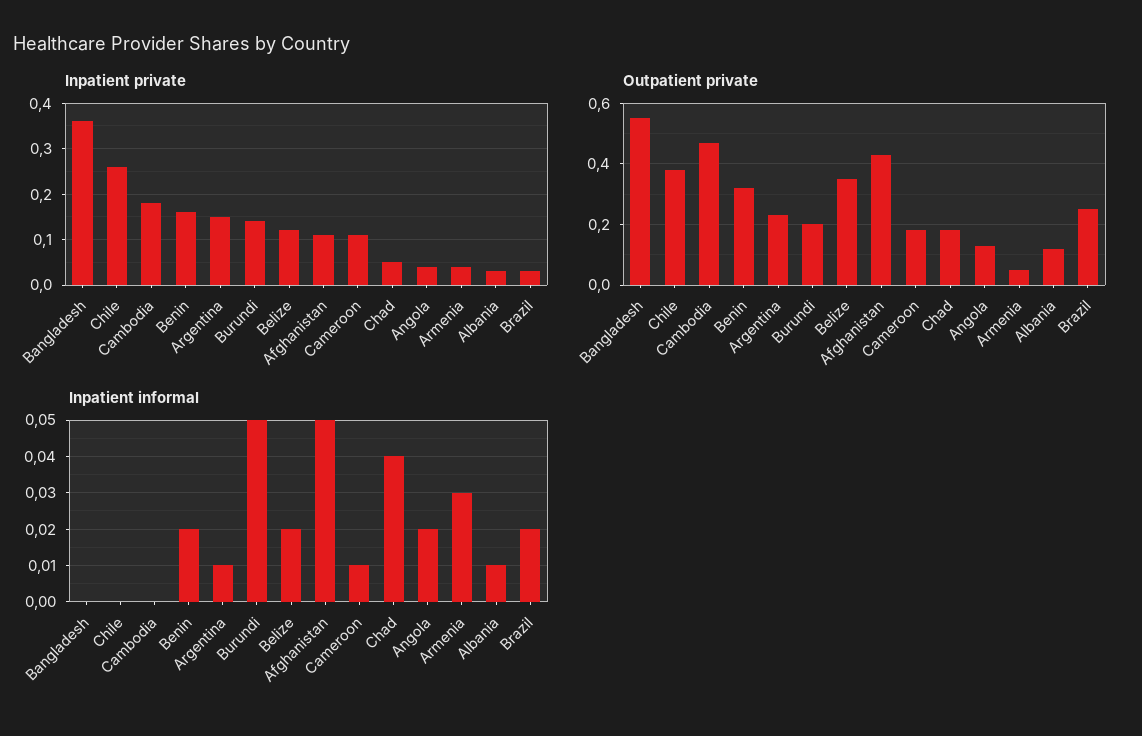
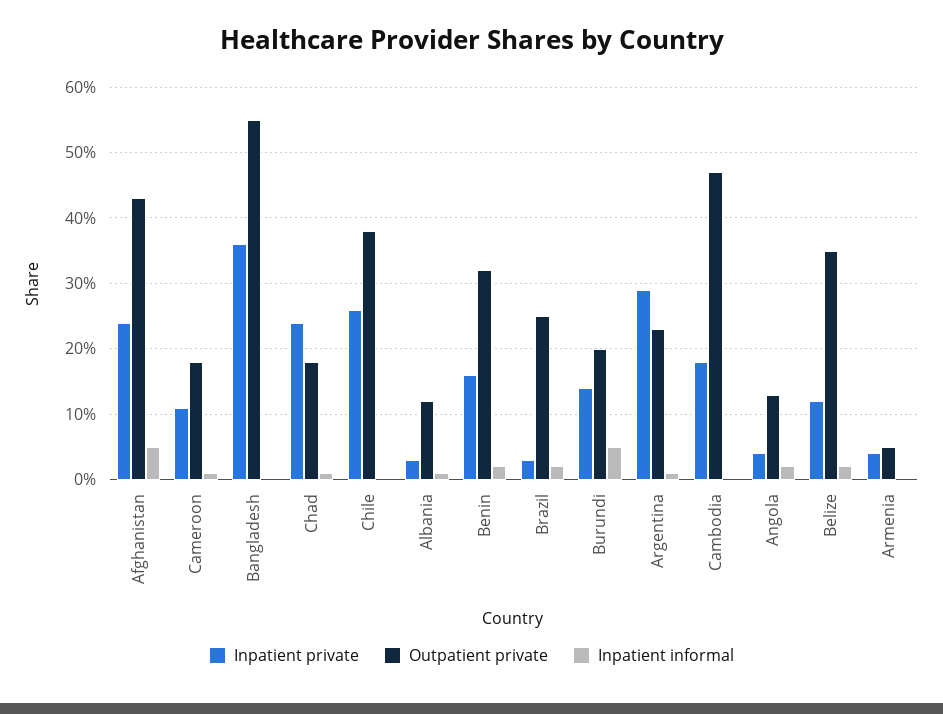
  {
    "Inpatient private": {
      "Bangladesh": 0.36,
      "Chile": 0.26,
      "Cambodia": 0.18,
      "Benin": 0.16,
-     "Argentina": 0.15,
+     "Argentina": 0.29,
      "Burundi": 0.14,
      "Belize": 0.12,
-     "Afghanistan": 0.1,
+     "Afghanistan": 0.24,
      "Cameroon": 0.11,
-     "Chad": 0.05,
+     "Chad": 0.24,
      "Angola": 0.04,
      "Armenia": 0.04,
      "Albania": 0.03,
      "Brazil": 0.03
    },
    "Outpatient private": {
      "Bangladesh": 0.55,
      "Chile": 0.38,
      "Cambodia": 0.47,
      "Benin": 0.32,
      "Argentina": 0.23,
      "Burundi": 0.2,
      "Belize": 0.35,
      "Afghanistan": 0.43,
      "Cameroon": 0.18,
      "Chad": 0.18,
      "Angola": 0.13,
      "Armenia": 0.05,
      "Albania": 0.12,
      "Brazil": 0.25
    },
    "Inpatient informal": {
      "Bangladesh": 0,
      "Chile": 0,
      "Cambodia": 0,
      "Benin": 0.02,
      "Argentina": 0.01,
      "Burundi": 0.05,
      "Belize": 0.02,
      "Afghanistan": 0.05,
      "Cameroon": 0.01,
-     "Chad": 0.04,
+     "Chad": 0.01,
      "Angola": 0.02,
-     "Armenia": 0.03,
+     "Armenia": 0,
      "Albania": 0.01,
      "Brazil": 0.02
    }
  }

